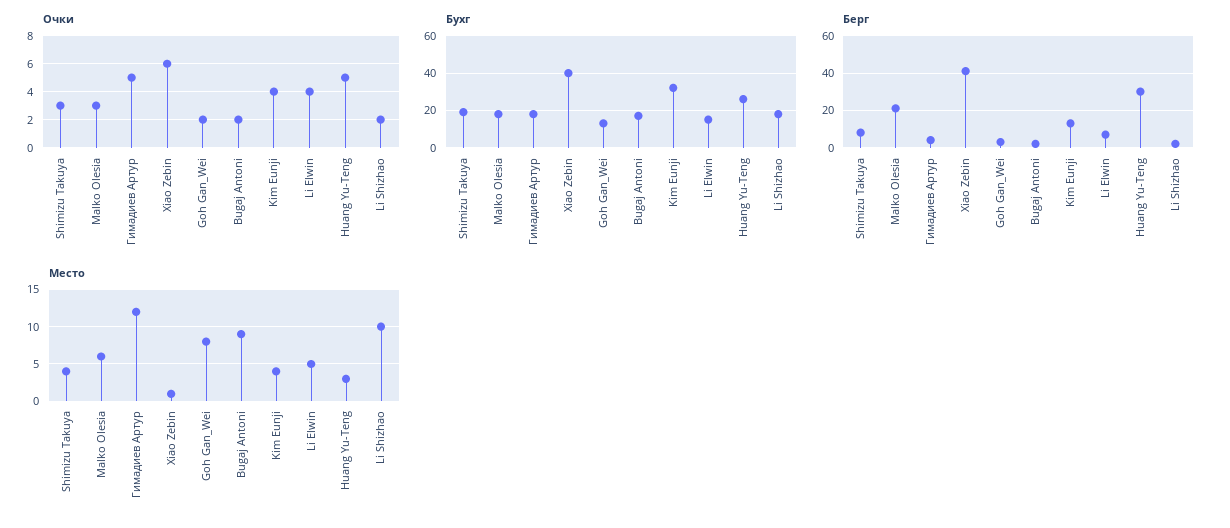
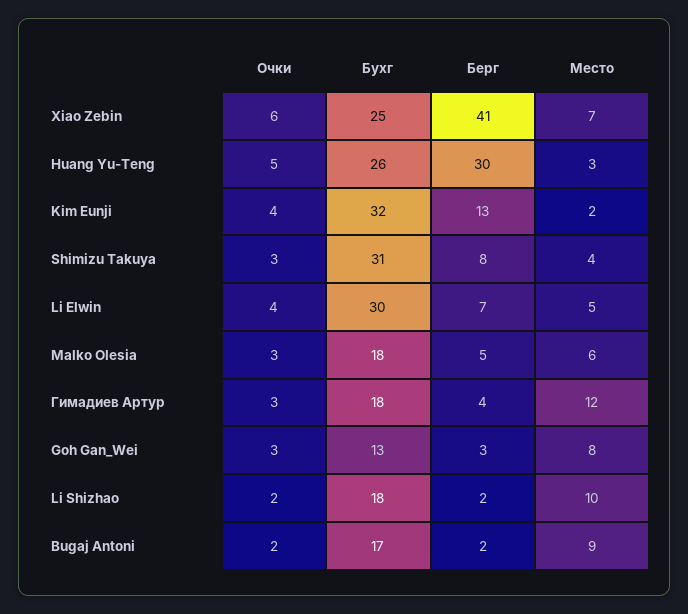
  {
    "Очки": {
      "Shimizu Takuya": 3,
      "Malko Olesia": 3,
-     "Гимадиев Артур": 5,
+     "Гимадиев Артур": 3,
      "Xiao Zebin": 6,
-     "Goh Gan_Wei": 2,
+     "Goh Gan_Wei": 3,
      "Bugaj Antoni": 2,
      "Kim Eunji": 4,
      "Li Elwin": 4,
      "Huang Yu-Teng": 5,
      "Li Shizhao": 2
    },
    "Бухг": {
-     "Shimizu Takuya": 20,
+     "Shimizu Takuya": 31,
      "Malko Olesia": 18,
      "Гимадиев Артур": 18,
-     "Xiao Zebin": 40,
+     "Xiao Zebin": 25,
      "Goh Gan_Wei": 13,
      "Bugaj Antoni": 17,
      "Kim Eunji": 32,
-     "Li Elwin": 15,
+     "Li Elwin": 30,
      "Huang Yu-Teng": 26,
      "Li Shizhao": 18
    },
    "Берг": {
      "Shimizu Takuya": 8,
-     "Malko Olesia": 20,
+     "Malko Olesia": 5,
      "Гимадиев Артур": 4,
      "Xiao Zebin": 41,
      "Goh Gan_Wei": 3,
      "Bugaj Antoni": 2,
      "Kim Eunji": 13,
      "Li Elwin": 7,
      "Huang Yu-Teng": 30,
      "Li Shizhao": 2
    },
    "Место": {
      "Shimizu Takuya": 4,
      "Malko Olesia": 6,
      "Гимадиев Артур": 12,
-     "Xiao Zebin": 1,
+     "Xiao Zebin": 7,
      "Goh Gan_Wei": 8,
      "Bugaj Antoni": 9,
-     "Kim Eunji": 4,
+     "Kim Eunji": 2,
      "Li Elwin": 5,
      "Huang Yu-Teng": 3,
      "Li Shizhao": 10
    }
  }

